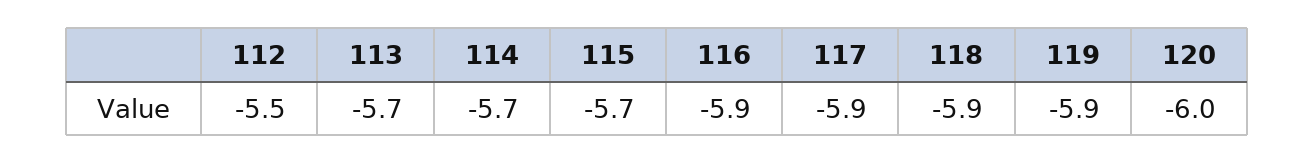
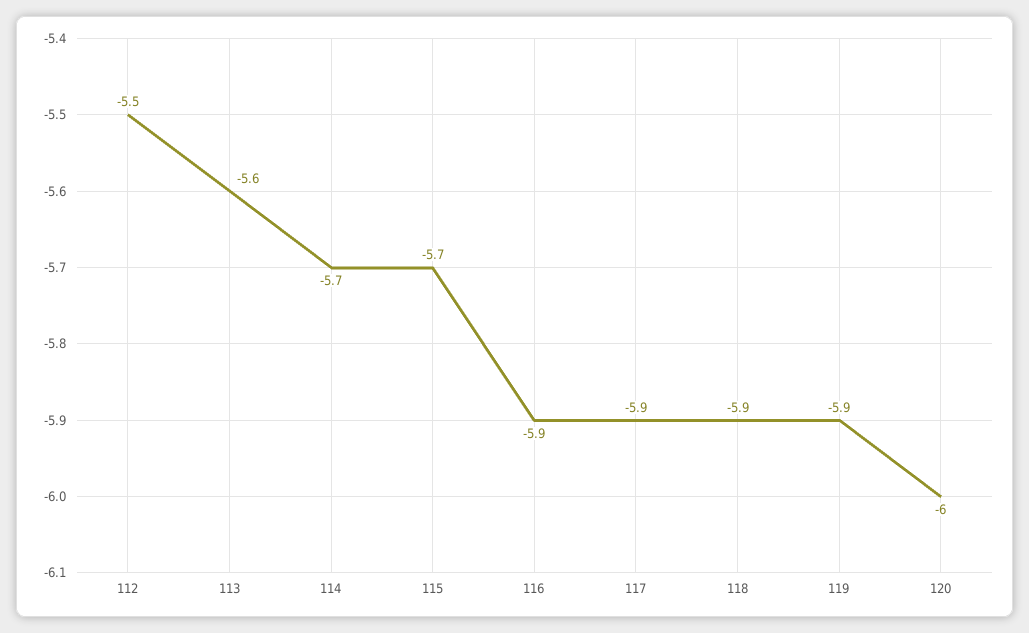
  {
    "112": -5.5,
-   "113": -5.7,
+   "113": -5.6,
    "114": -5.7,
    "115": -5.7,
    "116": -5.9,
    "117": -5.9,
    "118": -5.9,
    "119": -5.9,
    "120": -6
  }

